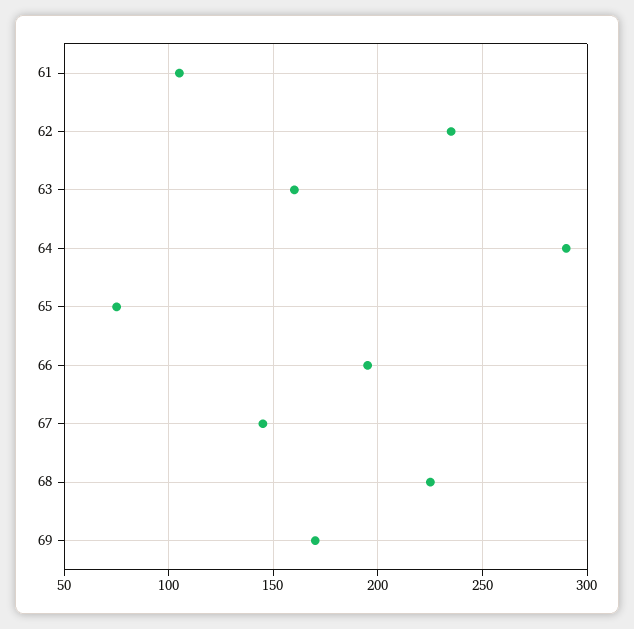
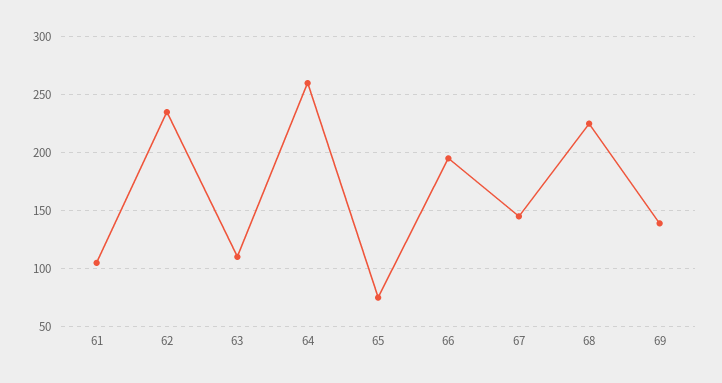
  {
    "61": 105,
    "62": 235,
-   "63": 160,
+   "63": 110,
-   "64": 290,
+   "64": 260,
    "65": 75,
    "66": 195,
    "67": 145,
    "68": 225,
-   "69": 170
+   "69": 140
  }

